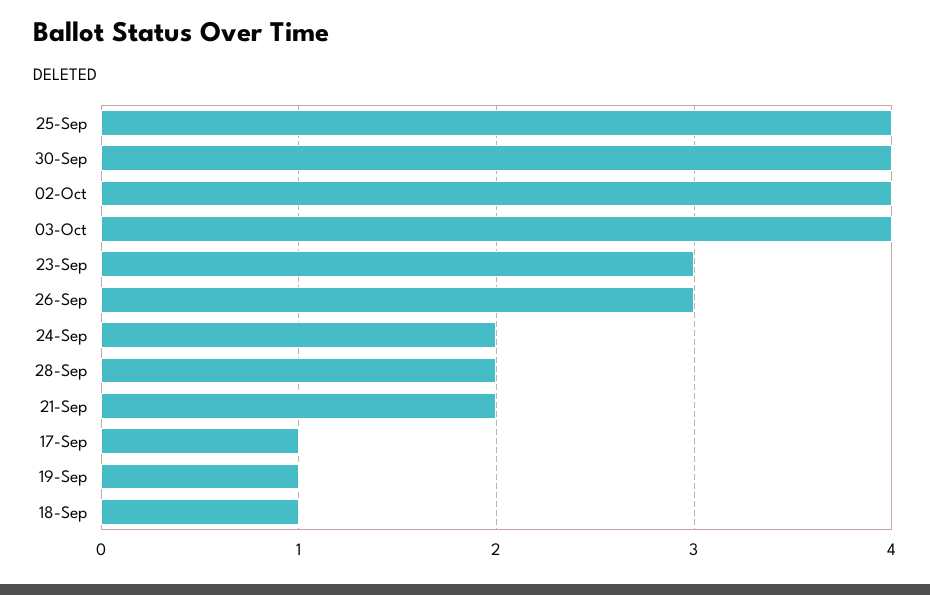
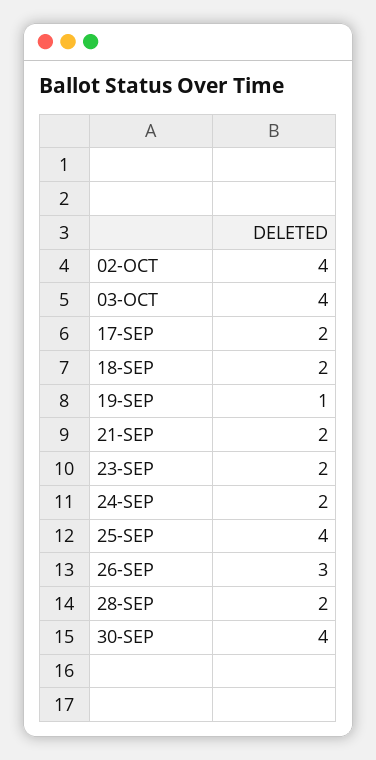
  {
    "25-Sep": 4,
    "30-Sep": 4,
    "02-Oct": 4,
    "03-Oct": 4,
-   "23-Sep": 3,
+   "23-Sep": 2,
    "26-Sep": 3,
    "24-Sep": 2,
    "28-Sep": 2,
    "21-Sep": 2,
-   "17-Sep": 1,
+   "17-Sep": 2,
    "19-Sep": 1,
-   "18-Sep": 1
+   "18-Sep": 2
  }

